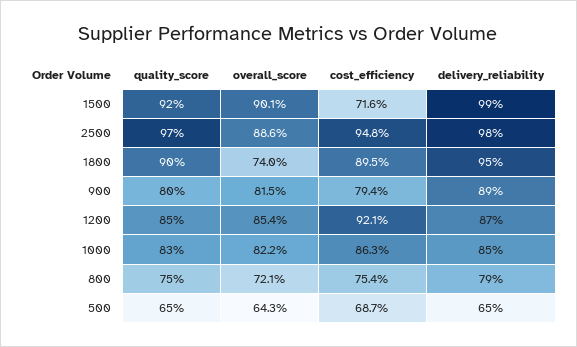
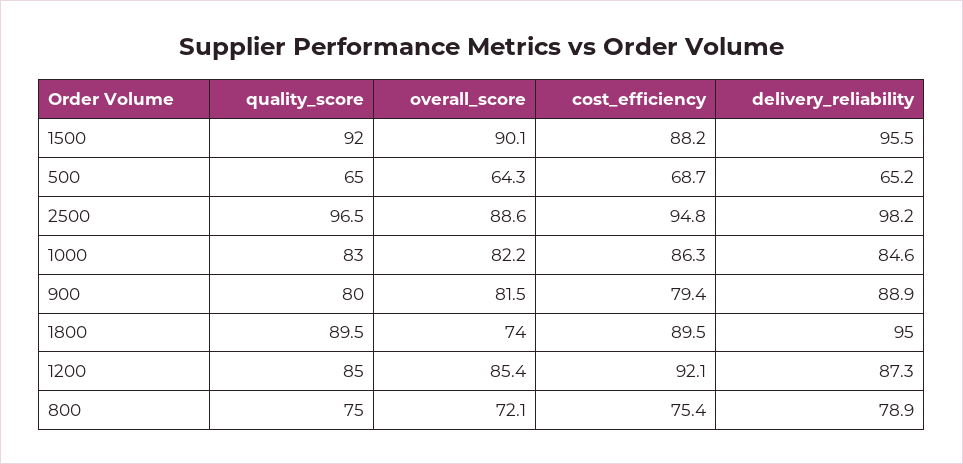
  {
    "quality_score": {
      "1500": 92,
      "2500": 96.5,
      "1800": 89.5,
      "900": 80,
      "1200": 85,
      "1000": 83,
      "800": 75,
      "500": 65
    },
    "overall_score": {
      "1500": 90.1,
      "2500": 88.6,
      "1800": 74,
      "900": 81.5,
      "1200": 85.4,
      "1000": 82.2,
      "800": 72.1,
      "500": 64.3
    },
    "cost_efficiency": {
-     "1500": 71.6,
+     "1500": 88.2,
      "2500": 94.8,
      "1800": 89.5,
      "900": 79.4,
      "1200": 92.1,
      "1000": 86.3,
      "800": 75.4,
      "500": 68.7
    },
    "delivery_reliability": {
-     "1500": 99,
+     "1500": 95.5,
      "2500": 98.2,
      "1800": 95,
      "900": 88.9,
      "1200": 87.3,
      "1000": 84.6,
      "800": 78.9,
      "500": 65.2
    }
  }

